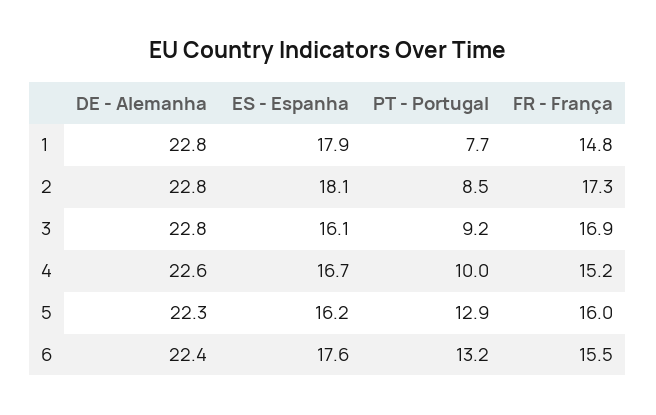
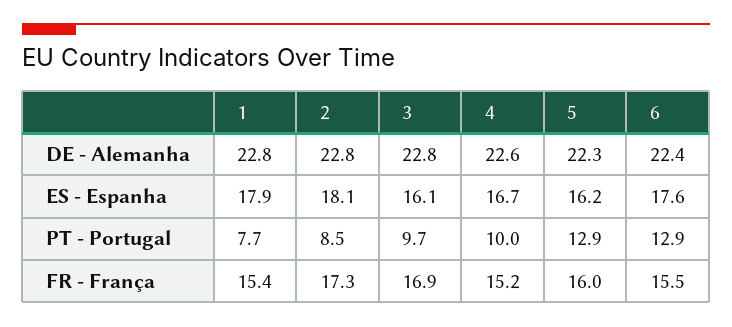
  {
    "DE - Alemanha": {
      "1": 22.8,
      "2": 22.8,
      "3": 22.8,
      "4": 22.6,
      "5": 22.3,
      "6": 22.4
    },
    "ES - Espanha": {
      "1": 17.9,
      "2": 18.1,
      "3": 16.1,
      "4": 16.7,
      "5": 16.2,
      "6": 17.6
    },
    "PT - Portugal": {
      "1": 7.7,
      "2": 8.5,
-     "3": 9.2,
+     "3": 9.7,
      "4": 10,
      "5": 12.9,
-     "6": 13.2
+     "6": 12.9
    },
    "FR - França": {
-     "1": 14.8,
+     "1": 15.4,
      "2": 17.3,
      "3": 16.9,
      "4": 15.2,
      "5": 16,
      "6": 15.5
    }
  }

